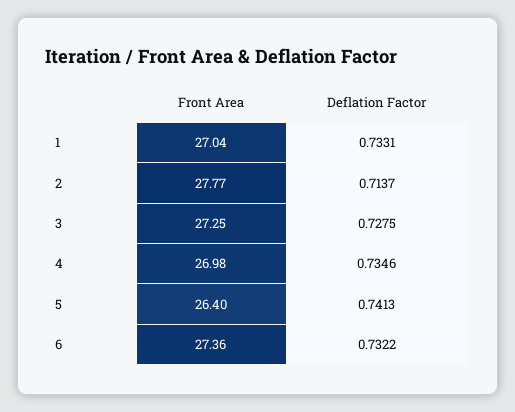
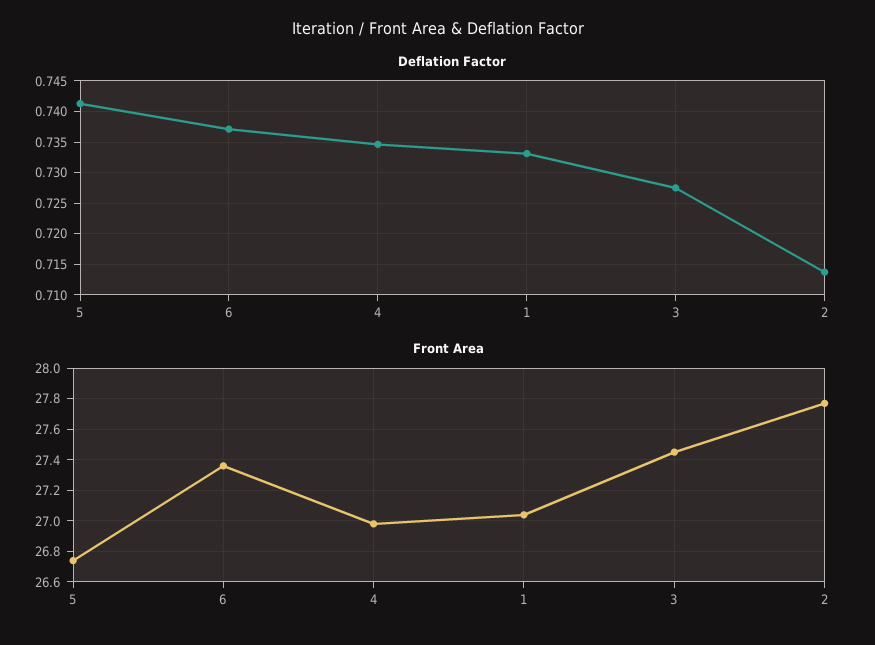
  {
    "Front Area": {
      "1": 27.04,
      "2": 27.77,
-     "3": 27.25,
+     "3": 27.45,
      "4": 26.98,
-     "5": 26.4,
+     "5": 26.75,
      "6": 27.36
    },
    "Deflation Factor": {
      "1": 0.7331,
      "2": 0.7137,
      "3": 0.7275,
      "4": 0.7346,
      "5": 0.7413,
-     "6": 0.7322
+     "6": 0.737
    }
  }

